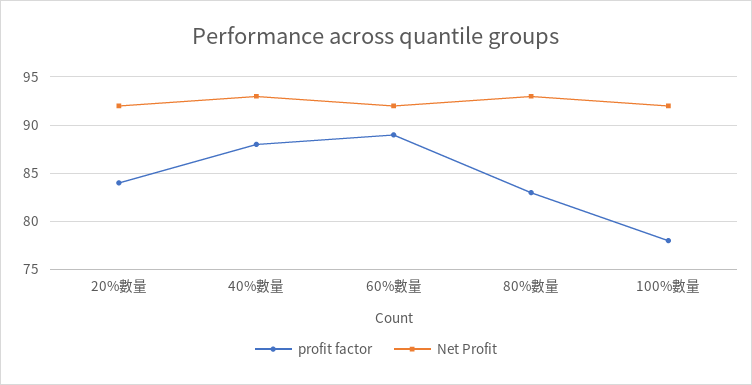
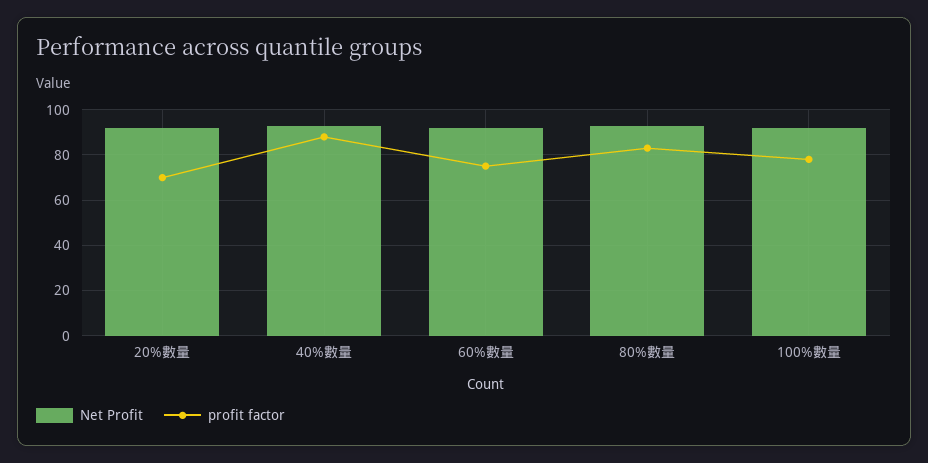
  {
    "profit factor": {
-     "20%數量": 84,
+     "20%數量": 70,
      "40%數量": 88,
-     "60%數量": 89,
+     "60%數量": 75,
      "80%數量": 83,
      "100%數量": 78
    },
    "Net Profit": {
      "20%數量": 92,
      "40%數量": 93,
      "60%數量": 92,
      "80%數量": 93,
      "100%數量": 92
    }
  }

